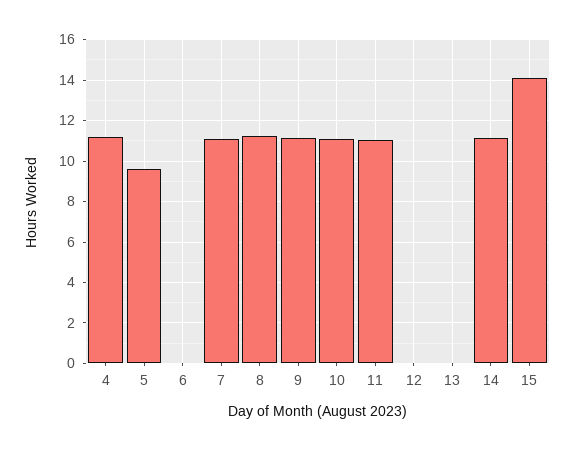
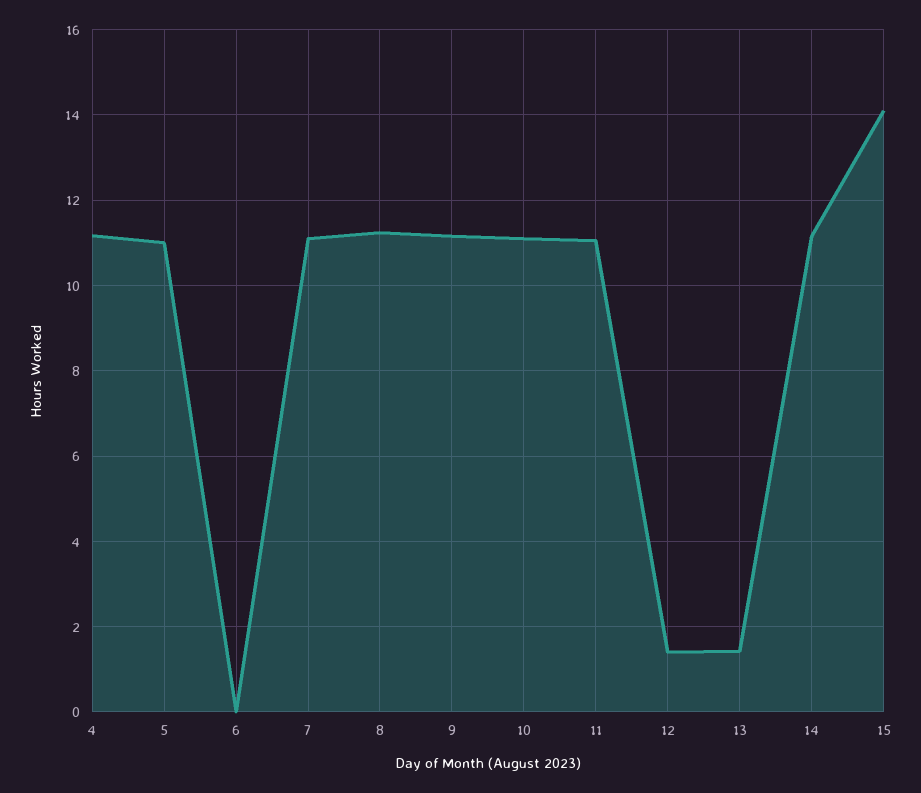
  {
    "4": 11.2,
-   "5": 9.5,
+   "5": 11,
    "6": 0,
    "7": 11.2,
    "8": 11.2,
    "9": 11.2,
    "10": 11.2,
    "11": 11,
-   "12": 0,
+   "12": 1.4,
-   "13": 0,
+   "13": 1.4,
    "14": 11.2,
    "15": 14.2
  }

